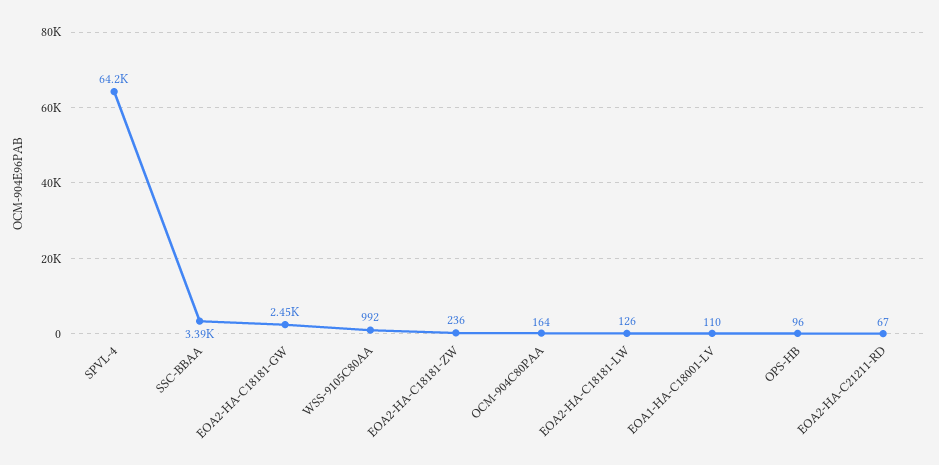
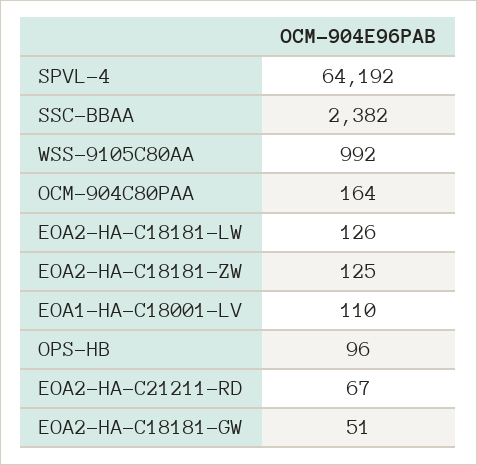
  {
    "SPVL-4": 64192,
-   "SSC-BBAA": 3390,
+   "SSC-BBAA": 2382,
-   "EOA2-HA-C18181-GW": 2450,
+   "EOA2-HA-C18181-GW": 51,
    "WSS-9105C80AA": 992,
-   "EOA2-HA-C18181-ZW": 236,
+   "EOA2-HA-C18181-ZW": 125,
    "OCM-904C80PAA": 164,
    "EOA2-HA-C18181-LW": 126,
    "EOA1-HA-C18001-LV": 110,
    "OPS-HB": 96,
    "EOA2-HA-C21211-RD": 67
  }

